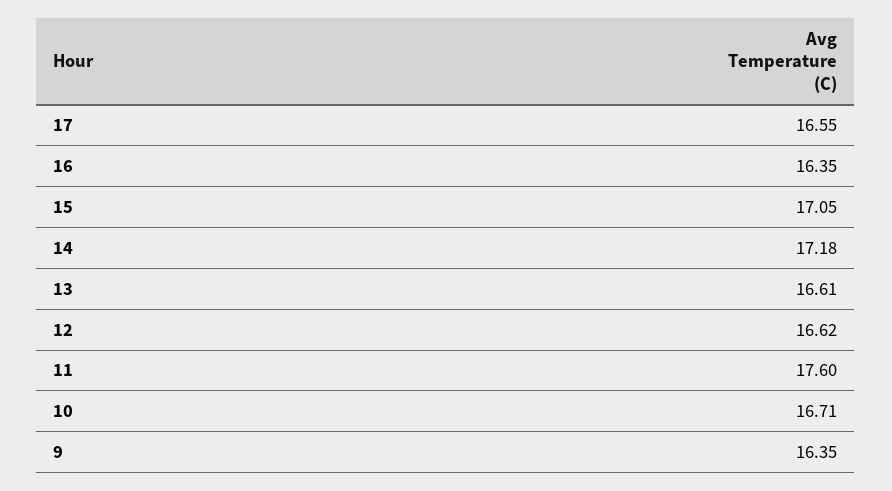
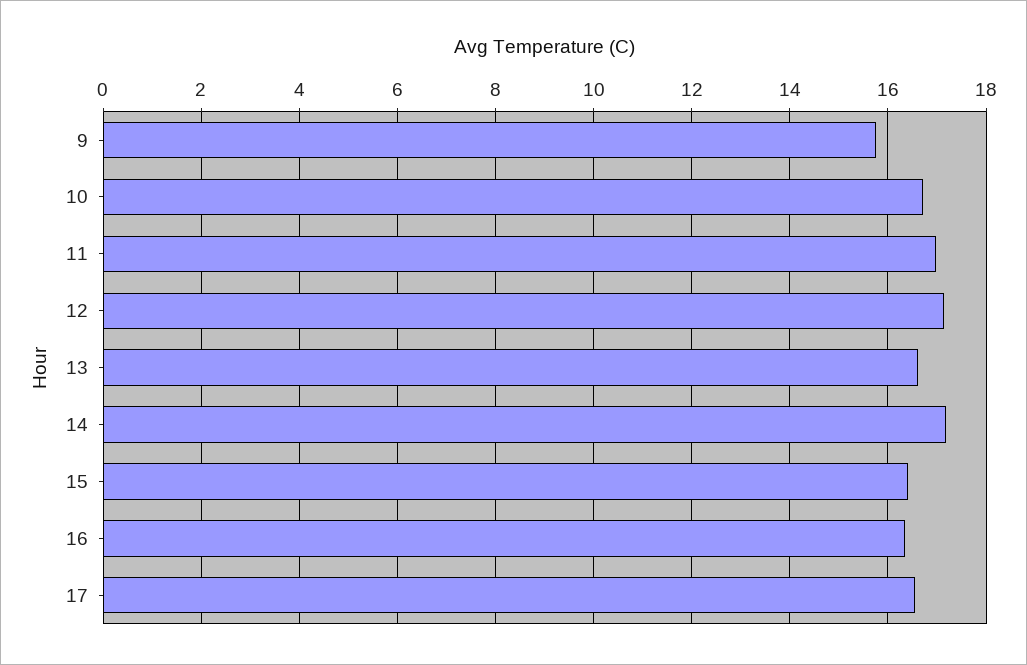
  {
    "17": 16.55,
    "16": 16.35,
-   "15": 17.05,
+   "15": 16.4,
    "14": 17.18,
    "13": 16.61,
-   "12": 16.62,
+   "12": 17.2,
-   "11": 17.6,
+   "11": 17,
    "10": 16.71,
-   "9": 16.35
+   "9": 15.8
  }

